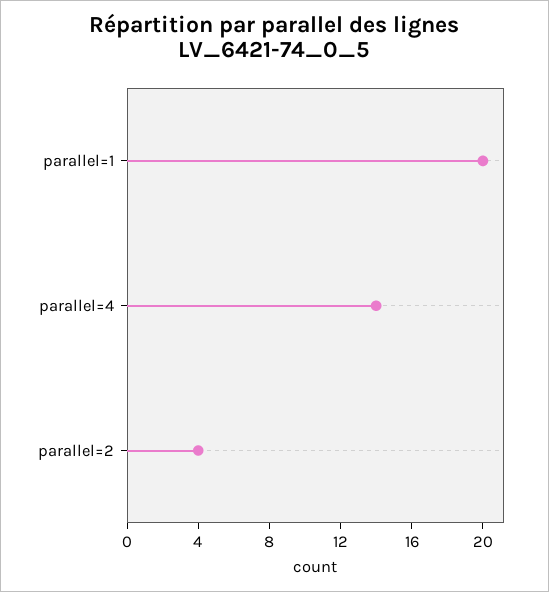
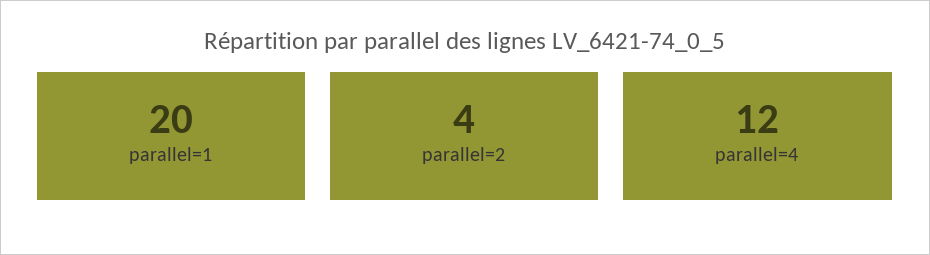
  {
    "parallel=1": 20,
-   "parallel=4": 14,
+   "parallel=4": 12,
    "parallel=2": 4
  }

